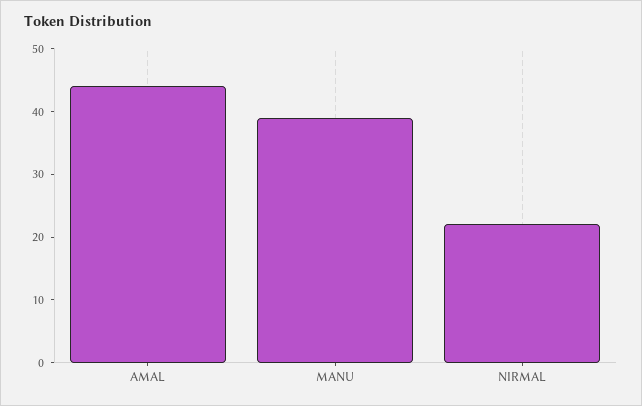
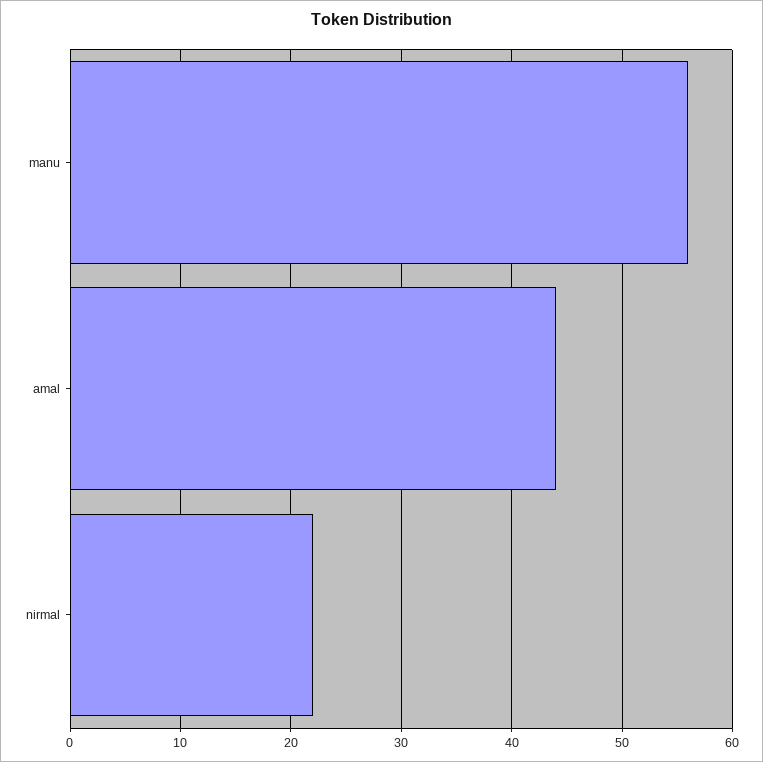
  {
    "AMAL": 44,
-   "MANU": 40,
+   "MANU": 56,
    "NIRMAL": 22
  }

